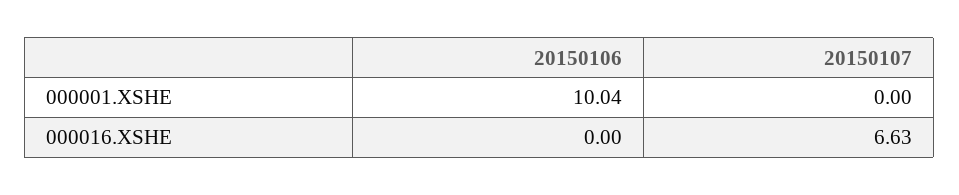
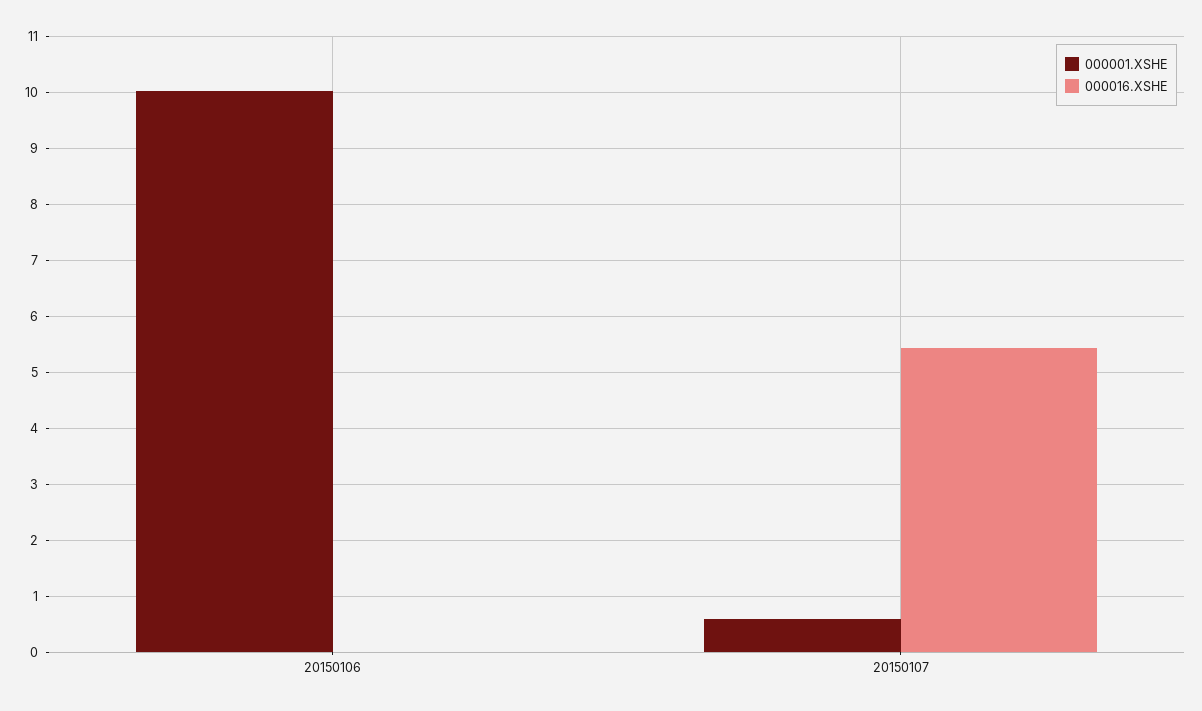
  {
    "000001.XSHE": {
      "20150106": 10.04,
-     "20150107": 0
+     "20150107": 0.6
    },
    "000016.XSHE": {
      "20150106": 0,
-     "20150107": 6.63
+     "20150107": 5.4
    }
  }

